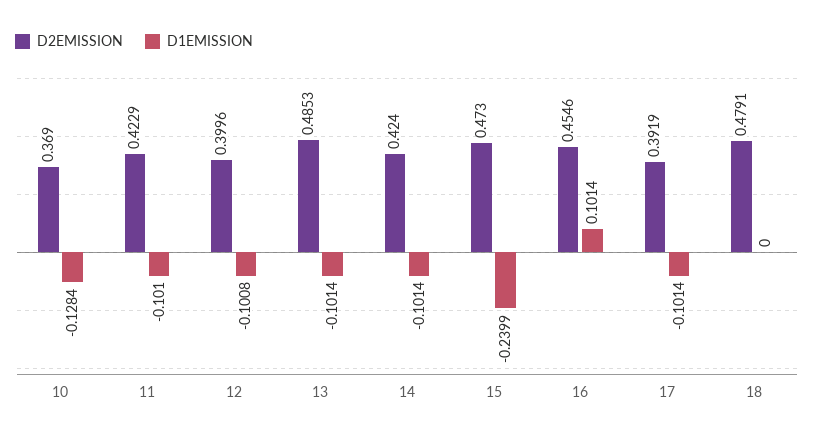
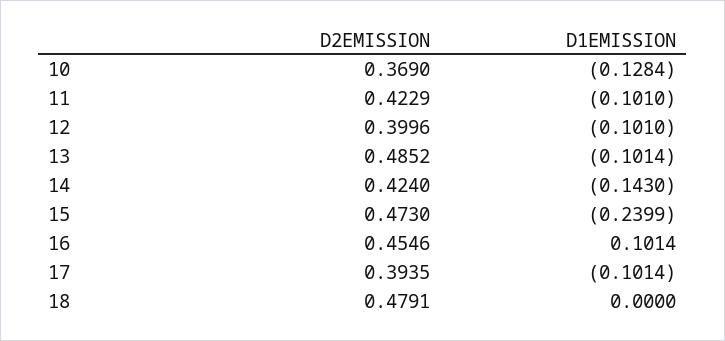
  {
    "D2EMISSION": {
      "10": 0.369,
      "11": 0.4229,
      "12": 0.3996,
-     "13": 0.4853,
+     "13": 0.4852,
      "14": 0.424,
      "15": 0.473,
      "16": 0.4546,
-     "17": 0.3919,
+     "17": 0.3935,
      "18": 0.4791
    },
    "D1EMISSION": {
      "10": -0.1284,
      "11": -0.101,
-     "12": -0.1008,
+     "12": -0.101,
      "13": -0.1014,
-     "14": -0.1014,
+     "14": -0.143,
      "15": -0.2399,
      "16": 0.1014,
      "17": -0.1014,
      "18": 0
    }
  }

